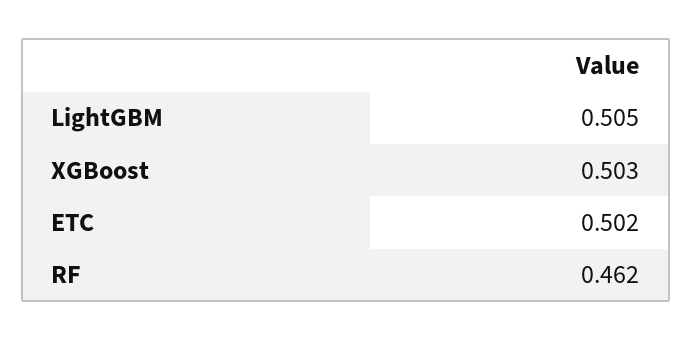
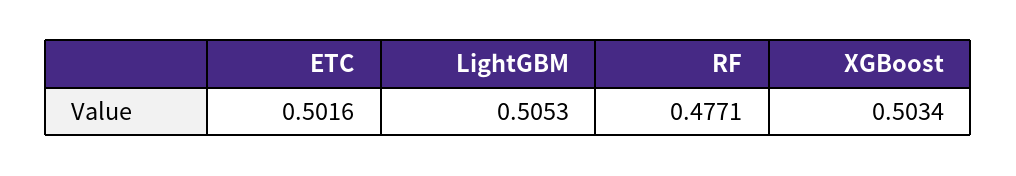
  {
    "LightGBM": 0.5053,
    "XGBoost": 0.5034,
    "ETC": 0.5016,
-   "RF": 0.462
+   "RF": 0.4771
  }

